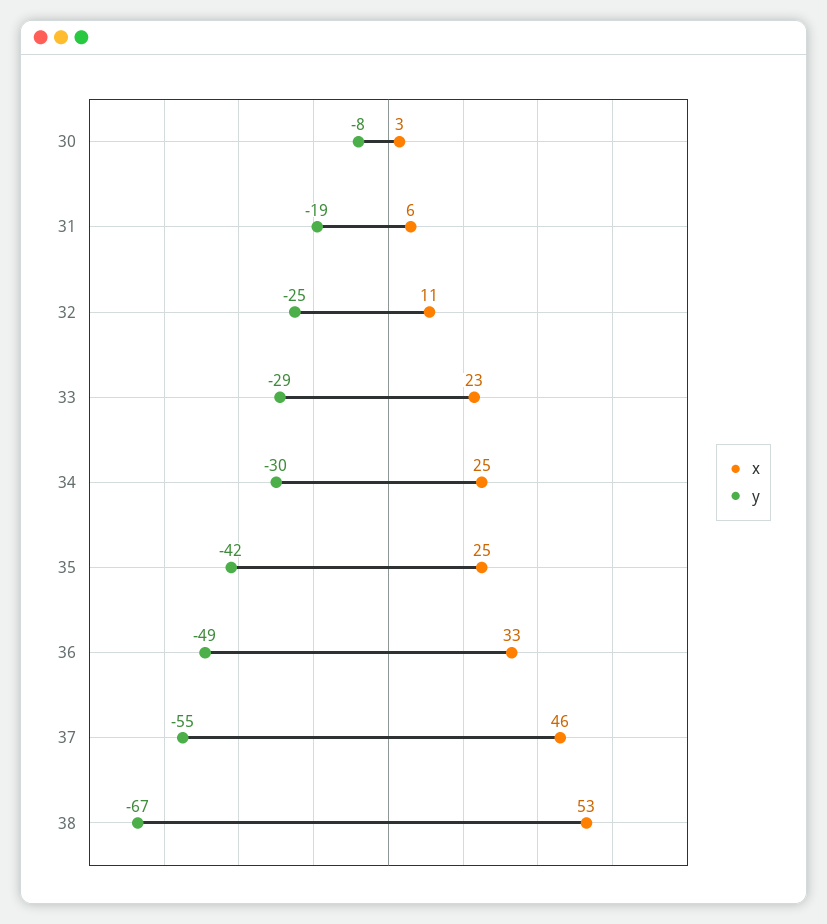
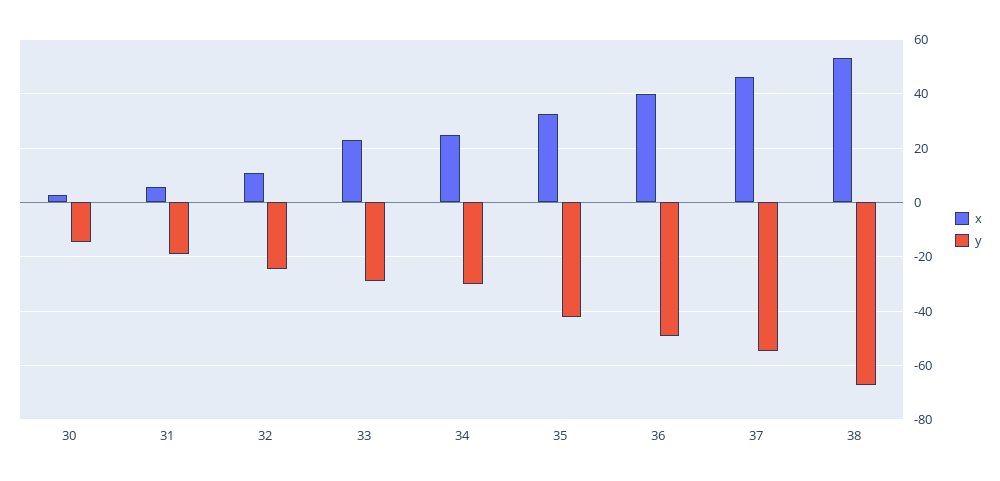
  {
    "x": {
      "30": 3,
      "31": 6,
      "32": 11,
      "33": 23,
      "34": 25,
-     "35": 25,
+     "35": 32.5,
-     "36": 33,
+     "36": 40,
      "37": 46,
      "38": 53
    },
    "y": {
-     "30": -8,
+     "30": -15,
      "31": -19,
      "32": -25,
      "33": -29,
      "34": -30,
      "35": -42,
      "36": -49,
      "37": -55,
      "38": -67
    }
  }

